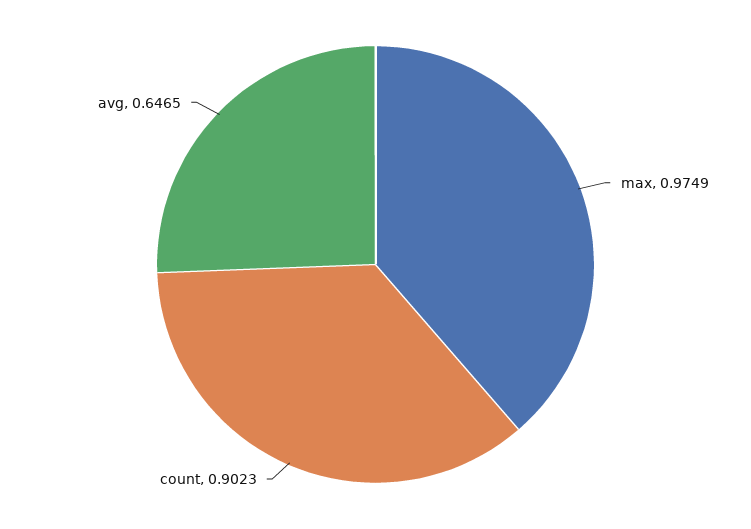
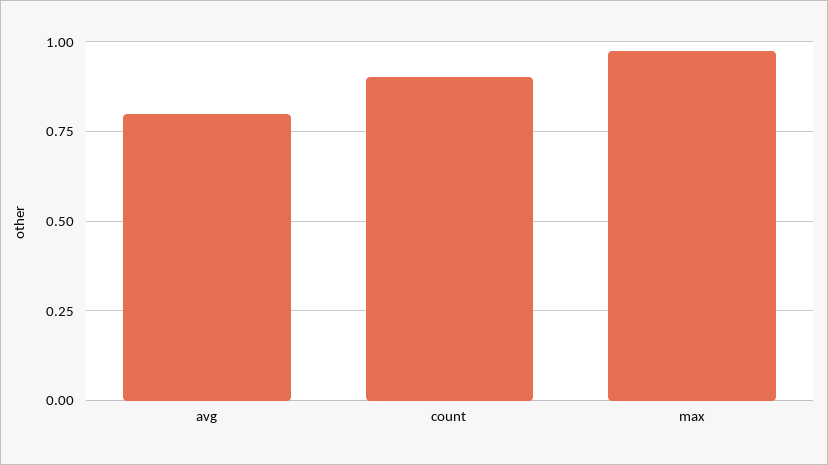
  {
    "max": 0.9749,
    "count": 0.9023,
-   "avg": 0.6465
+   "avg": 0.8
  }

